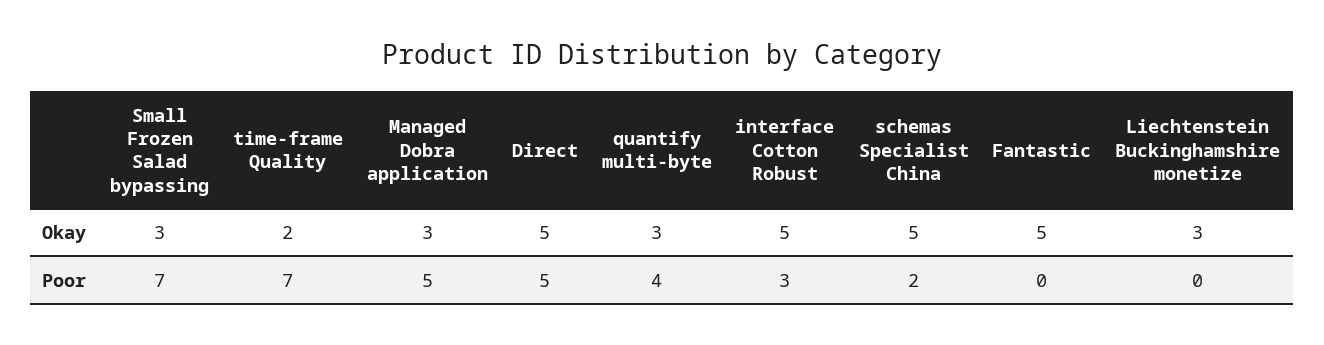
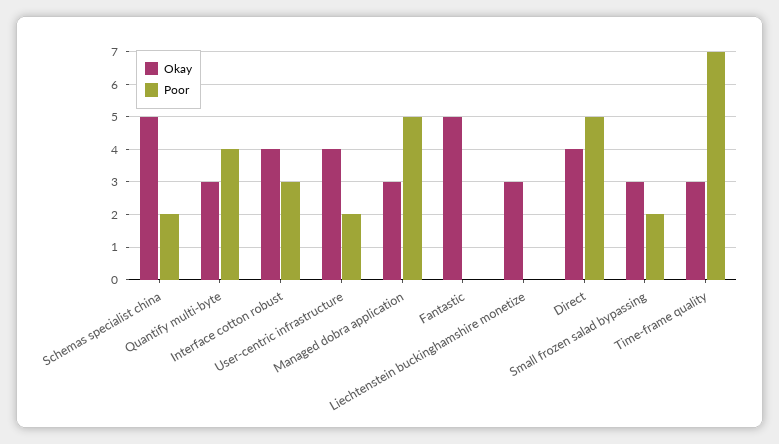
  {
    "Okay": {
      "Small Frozen Salad bypassing": 3,
-     "time-frame Quality": 2,
+     "time-frame Quality": 3,
      "Managed Dobra application": 3,
-     "Direct": 5,
+     "Direct": 4,
      "quantify multi-byte": 3,
-     "interface Cotton Robust": 5,
+     "interface Cotton Robust": 4,
      "schemas Specialist China": 5,
      "Fantastic": 5,
-     "Liechtenstein Buckinghamshire monetize": 3
+     "Liechtenstein Buckinghamshire monetize": 3,
+     "User-centric infrastructure": 4
    },
    "Poor": {
-     "Small Frozen Salad bypassing": 7,
+     "Small Frozen Salad bypassing": 2,
      "time-frame Quality": 7,
      "Managed Dobra application": 5,
      "Direct": 5,
      "quantify multi-byte": 4,
      "interface Cotton Robust": 3,
      "schemas Specialist China": 2,
      "Fantastic": 0,
-     "Liechtenstein Buckinghamshire monetize": 0
+     "Liechtenstein Buckinghamshire monetize": 0,
+     "User-centric infrastructure": 2
    }
  }

